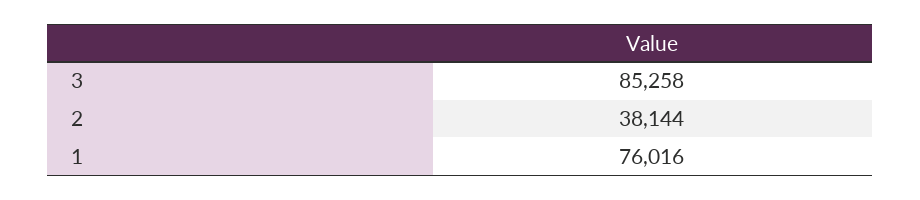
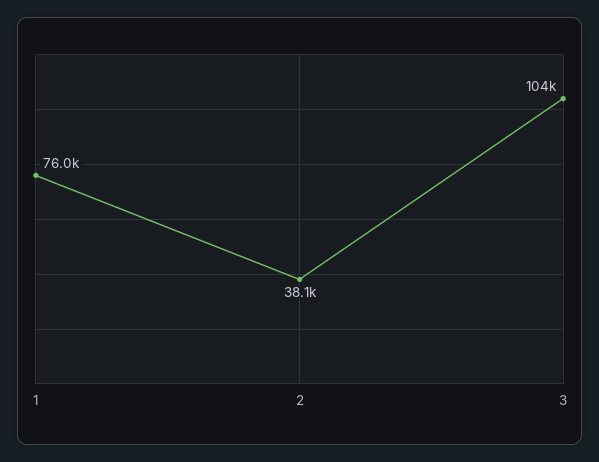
  {
-   "3": 85258,
+   "3": 104000,
    "2": 38144,
    "1": 76016
  }

